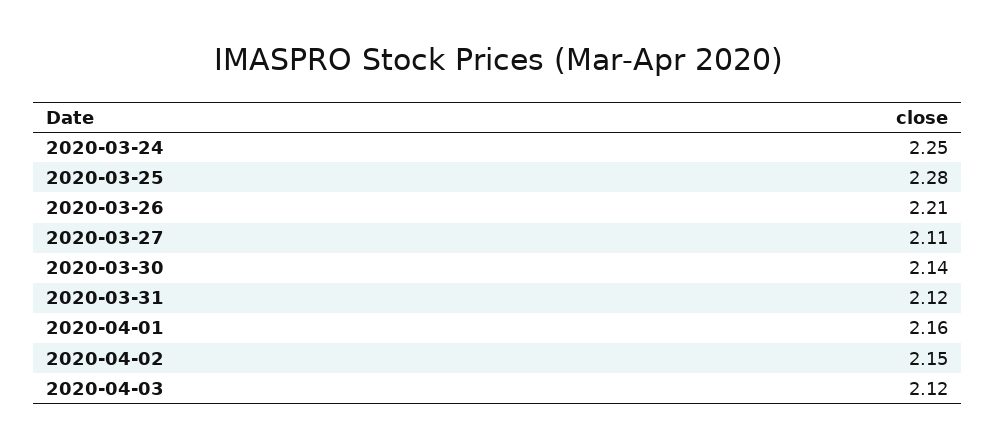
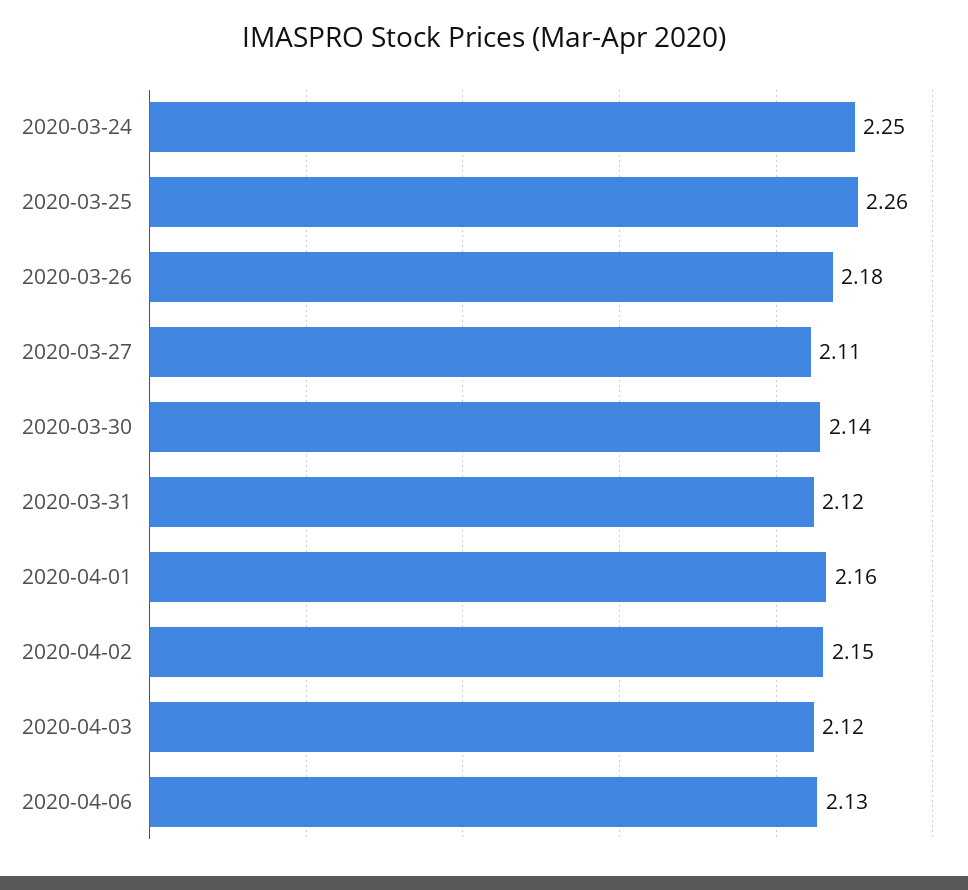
  {
    "2020-03-24": 2.25,
-   "2020-03-25": 2.28,
+   "2020-03-25": 2.26,
-   "2020-03-26": 2.21,
+   "2020-03-26": 2.18,
    "2020-03-27": 2.11,
    "2020-03-30": 2.14,
    "2020-03-31": 2.12,
    "2020-04-01": 2.16,
    "2020-04-02": 2.15,
-   "2020-04-03": 2.12
+   "2020-04-03": 2.12,
+   "2020-04-06": 2.13
  }

